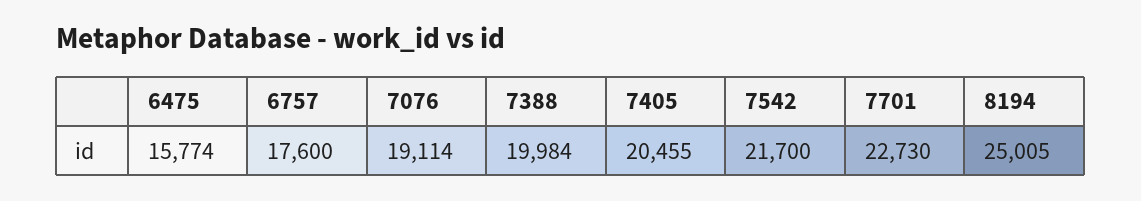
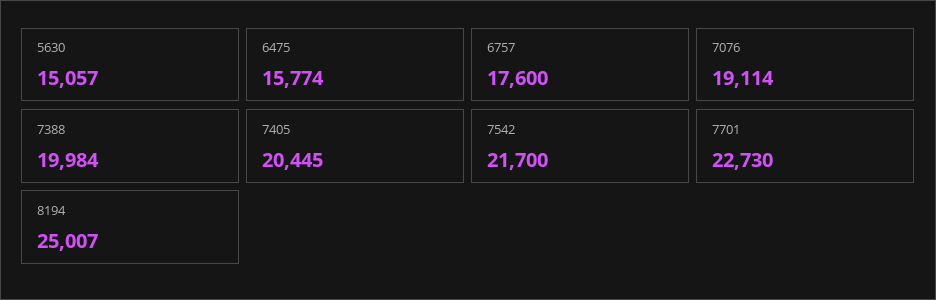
  {
    "6475": 15774,
    "6757": 17600,
    "7076": 19114,
    "7388": 19984,
-   "7405": 20455,
+   "7405": 20445,
    "7542": 21700,
    "7701": 22730,
-   "8194": 25005
+   "8194": 25007,
+   "5630": 15057
  }

